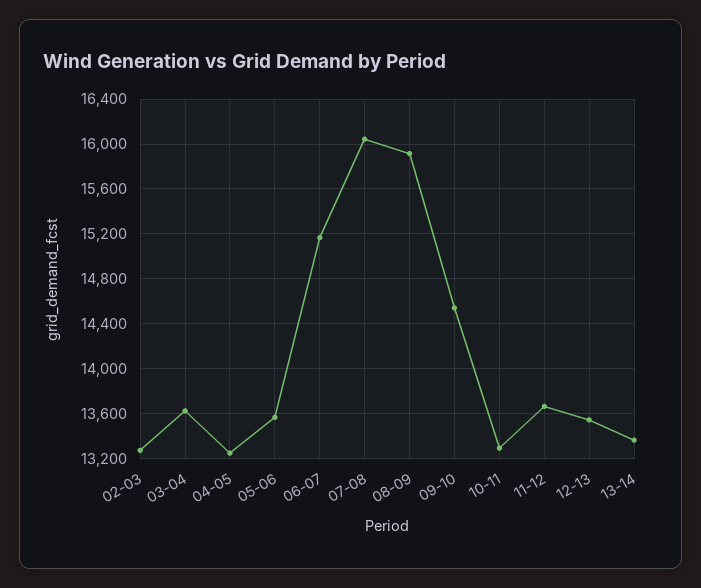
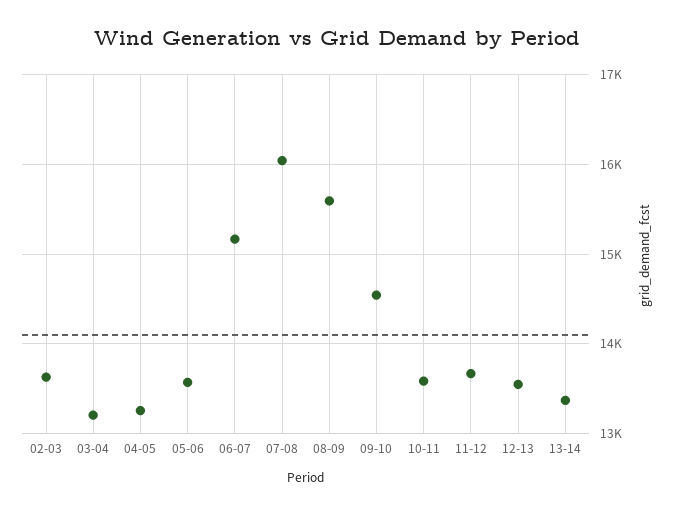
  {
-   "02-03": 13300,
+   "02-03": 13600,
-   "03-04": 13600,
+   "03-04": 13200,
    "04-05": 13300,
    "05-06": 13600,
    "06-07": 15200,
    "07-08": 16000,
-   "08-09": 15900,
+   "08-09": 15600,
    "09-10": 14500,
-   "10-11": 13300,
+   "10-11": 13600,
    "11-12": 13700,
    "12-13": 13500,
    "13-14": 13400
  }

